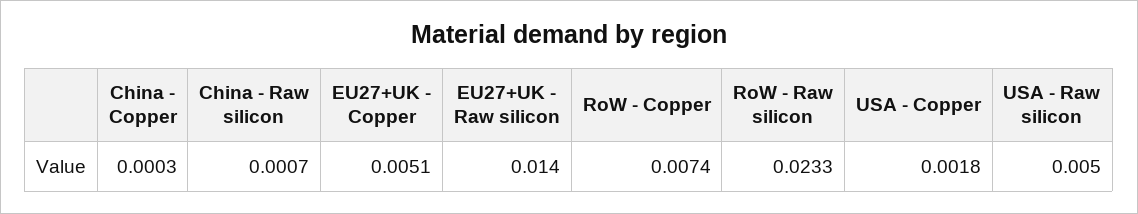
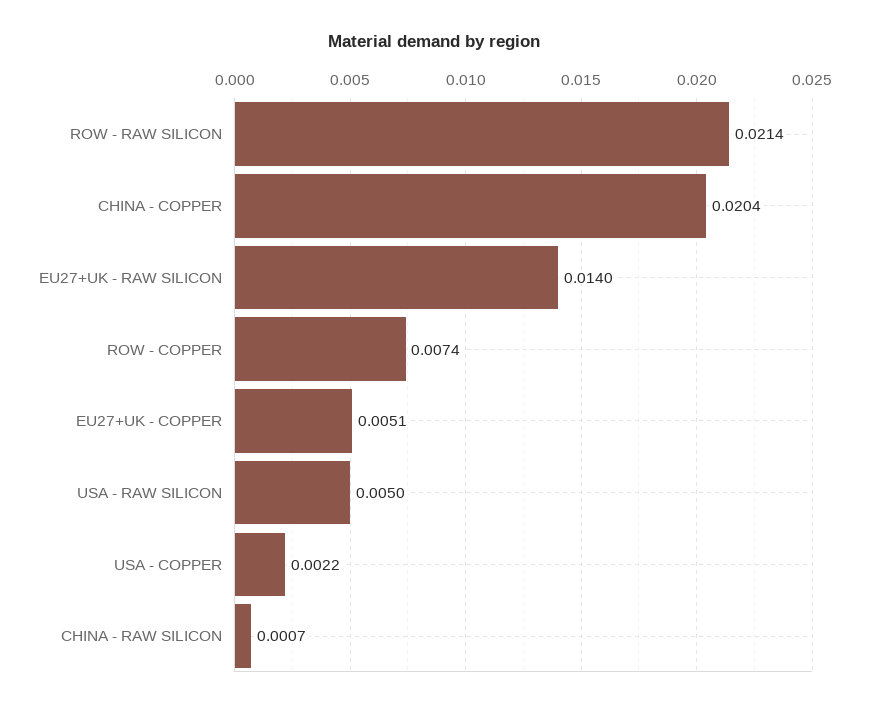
  {
-   "China - Copper": 0.0003,
+   "China - Copper": 0.0204,
    "China - Raw silicon": 0.0007,
    "EU27+UK - Copper": 0.0051,
    "EU27+UK - Raw silicon": 0.014,
    "RoW - Copper": 0.0074,
-   "RoW - Raw silicon": 0.0233,
+   "RoW - Raw silicon": 0.0214,
-   "USA - Copper": 0.0018,
+   "USA - Copper": 0.0022,
    "USA - Raw silicon": 0.005
  }

